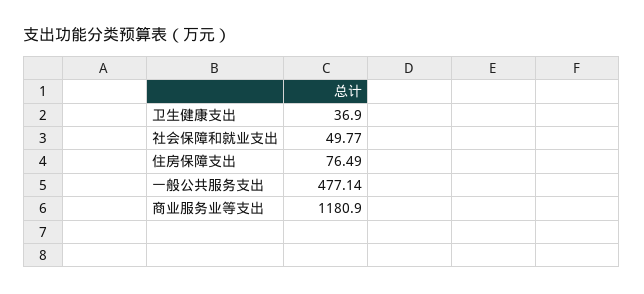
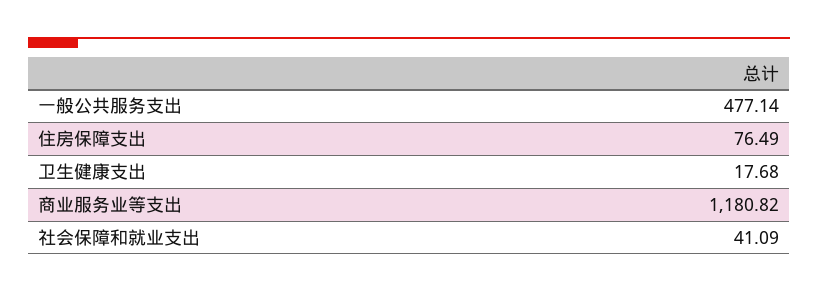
  {
-   "卫生健康支出": 36.9,
+   "卫生健康支出": 17.68,
-   "社会保障和就业支出": 49.77,
+   "社会保障和就业支出": 41.09,
    "住房保障支出": 76.49,
    "一般公共服务支出": 477.14,
-   "商业服务业等支出": 1180.9
+   "商业服务业等支出": 1180.82
  }

